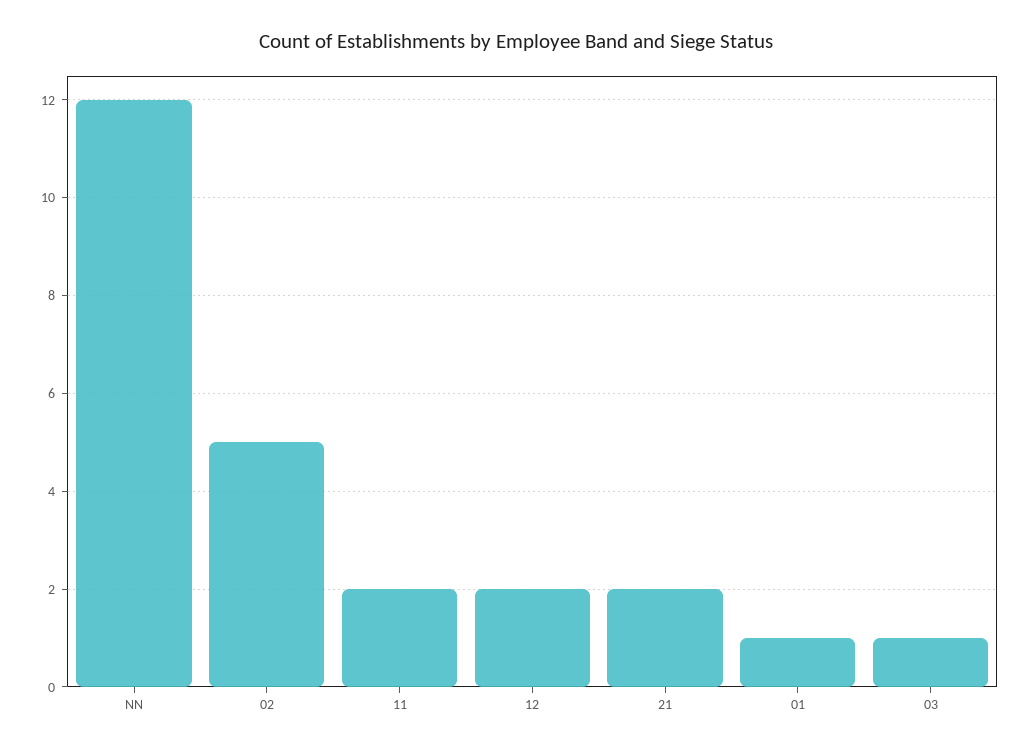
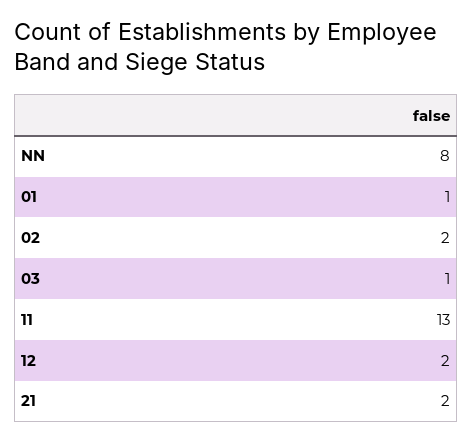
  {
-   "NN": 12,
+   "NN": 8,
-   "02": 5,
+   "02": 2,
-   "11": 2,
+   "11": 13,
    "12": 2,
    "21": 2,
    "01": 1,
    "03": 1
  }

